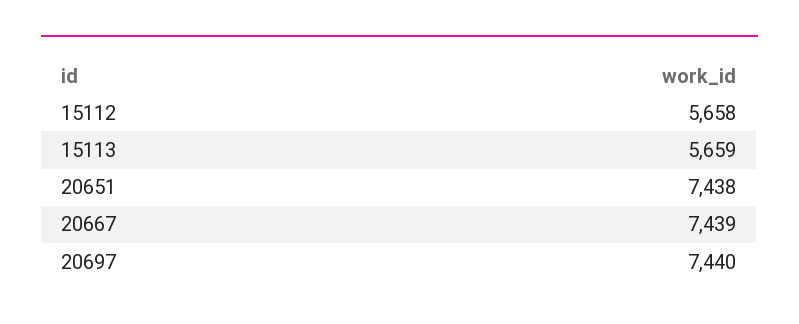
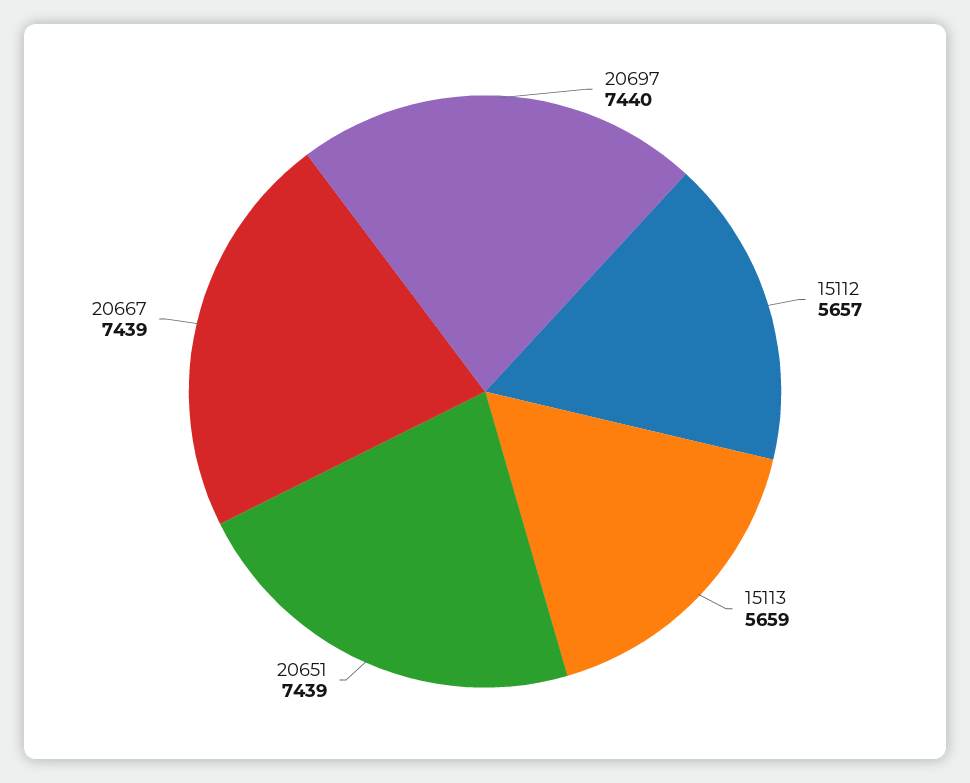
  {
-   "15112": 5658,
+   "15112": 5657,
    "15113": 5659,
-   "20651": 7438,
+   "20651": 7439,
    "20667": 7439,
    "20697": 7440
  }

